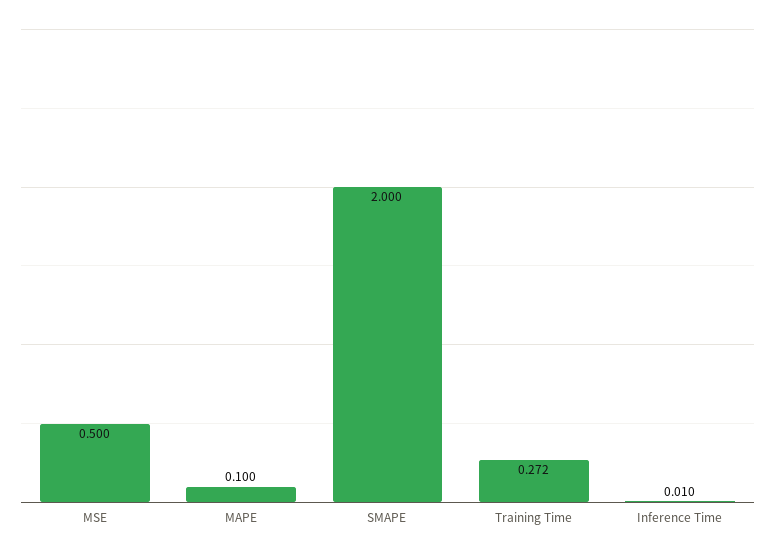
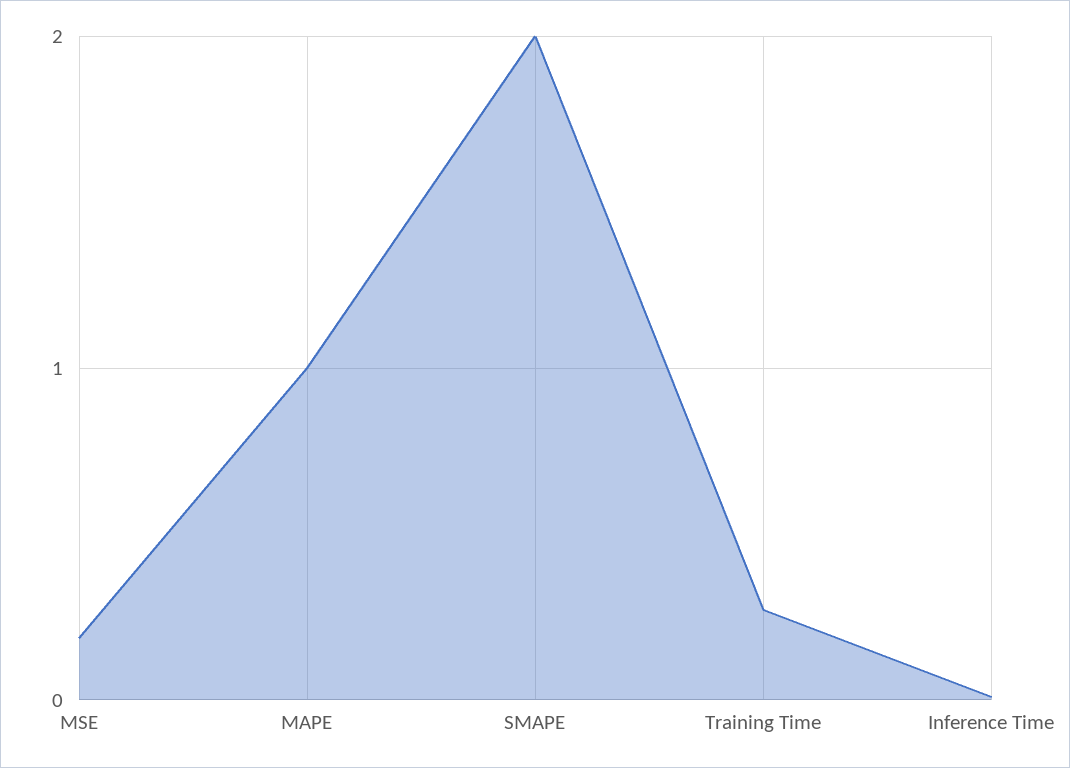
  {
-   "MSE": 0.5,
+   "MSE": 0.2,
-   "MAPE": 0.1,
+   "MAPE": 1,
    "SMAPE": 2,
    "Training Time": 0.272,
    "Inference Time": 0.01
  }

